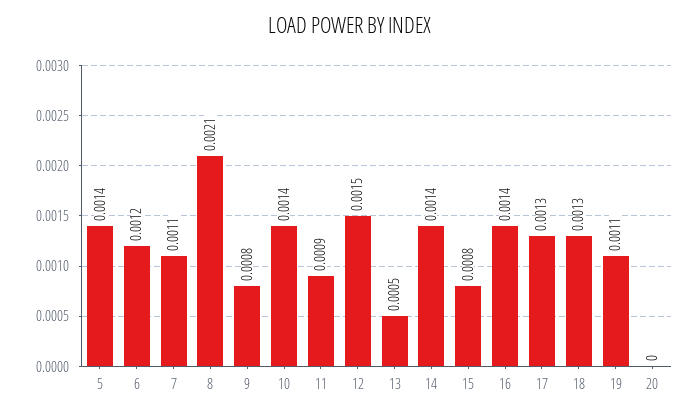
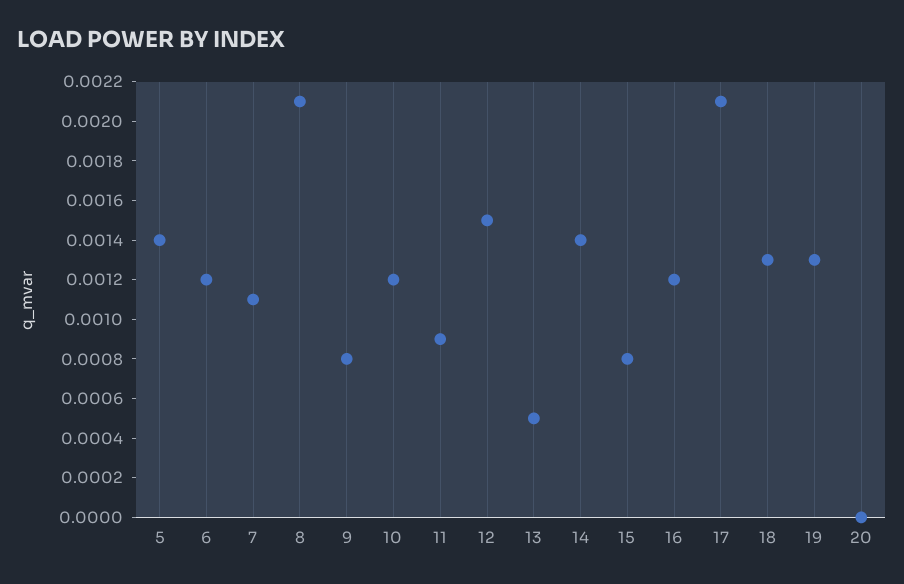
  {
    "5": 0.0014,
    "6": 0.0012,
    "7": 0.0011,
    "8": 0.0021,
    "9": 0.0008,
-   "10": 0.0014,
+   "10": 0.0012,
    "11": 0.0009,
    "12": 0.0015,
    "13": 0.0005,
    "14": 0.0014,
    "15": 0.0008,
-   "16": 0.0014,
+   "16": 0.0012,
-   "17": 0.0013,
+   "17": 0.0021,
    "18": 0.0013,
-   "19": 0.0011,
+   "19": 0.0013,
    "20": 0
  }

